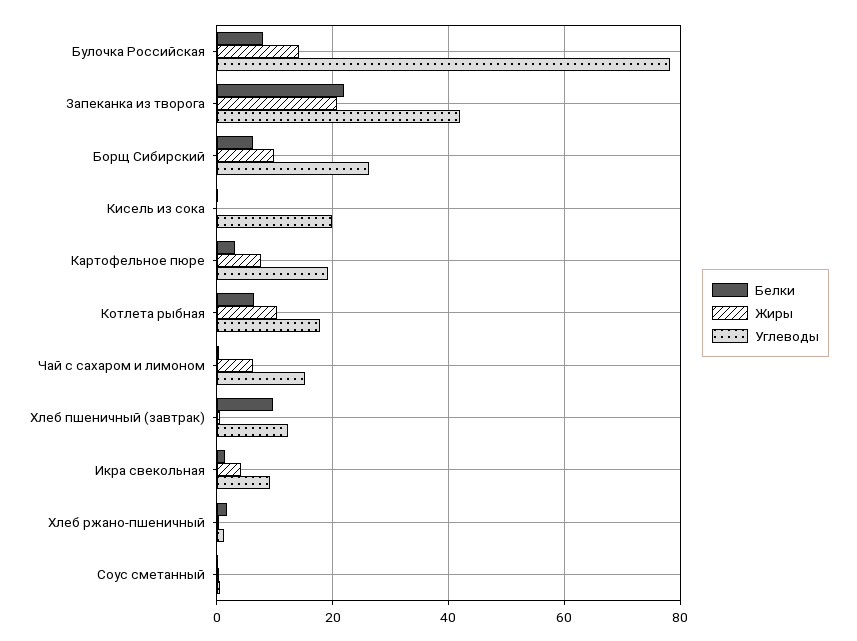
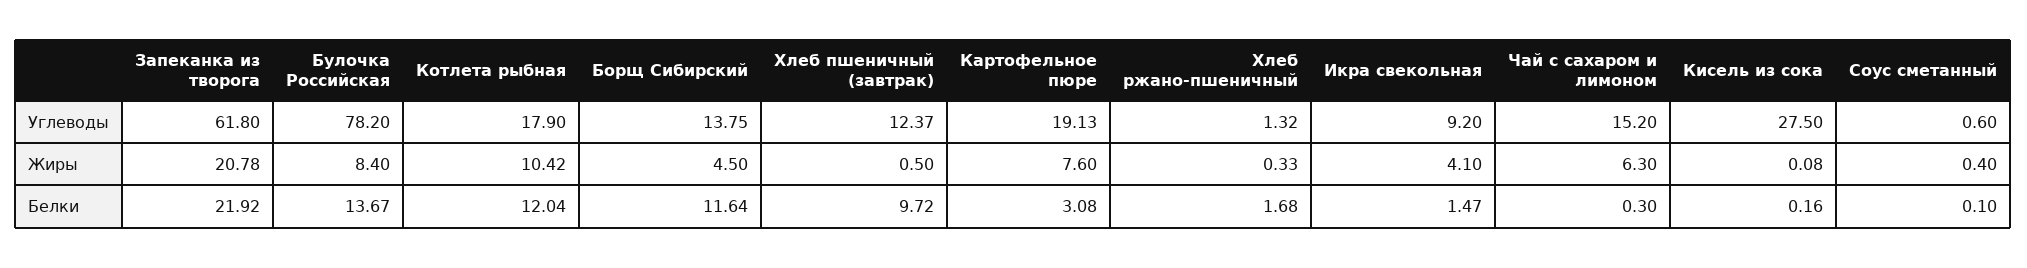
  {
    "Белки": {
-     "Булочка Российская": 8,
+     "Булочка Российская": 13.67,
      "Запеканка из творога": 21.92,
-     "Борщ Сибирский": 6,
+     "Борщ Сибирский": 11.64,
      "Кисель из сока": 0.16,
      "Картофельное пюре": 3.08,
-     "Котлета рыбная": 6,
+     "Котлета рыбная": 12.04,
      "Чай с сахаром и лимоном": 0.3,
      "Хлеб пшеничный (завтрак)": 9.72,
      "Икра свекольная": 1.47,
      "Хлеб ржано-пшеничный": 1.68,
      "Соус сметанный": 0.1
    },
    "Жиры": {
-     "Булочка Российская": 14,
+     "Булочка Российская": 8.4,
      "Запеканка из творога": 20.78,
-     "Борщ Сибирский": 10,
+     "Борщ Сибирский": 4.5,
      "Кисель из сока": 0.08,
      "Картофельное пюре": 7.6,
      "Котлета рыбная": 10.42,
      "Чай с сахаром и лимоном": 6.3,
      "Хлеб пшеничный (завтрак)": 0.5,
      "Икра свекольная": 4.1,
      "Хлеб ржано-пшеничный": 0.33,
      "Соус сметанный": 0.4
    },
    "Углеводы": {
      "Булочка Российская": 78.2,
-     "Запеканка из творога": 42,
+     "Запеканка из творога": 61.8,
-     "Борщ Сибирский": 26,
+     "Борщ Сибирский": 13.75,
-     "Кисель из сока": 20,
+     "Кисель из сока": 27.5,
      "Картофельное пюре": 19.13,
      "Котлета рыбная": 17.9,
      "Чай с сахаром и лимоном": 15.2,
      "Хлеб пшеничный (завтрак)": 12.37,
      "Икра свекольная": 9.2,
      "Хлеб ржано-пшеничный": 1.32,
      "Соус сметанный": 0.6
    }
  }

